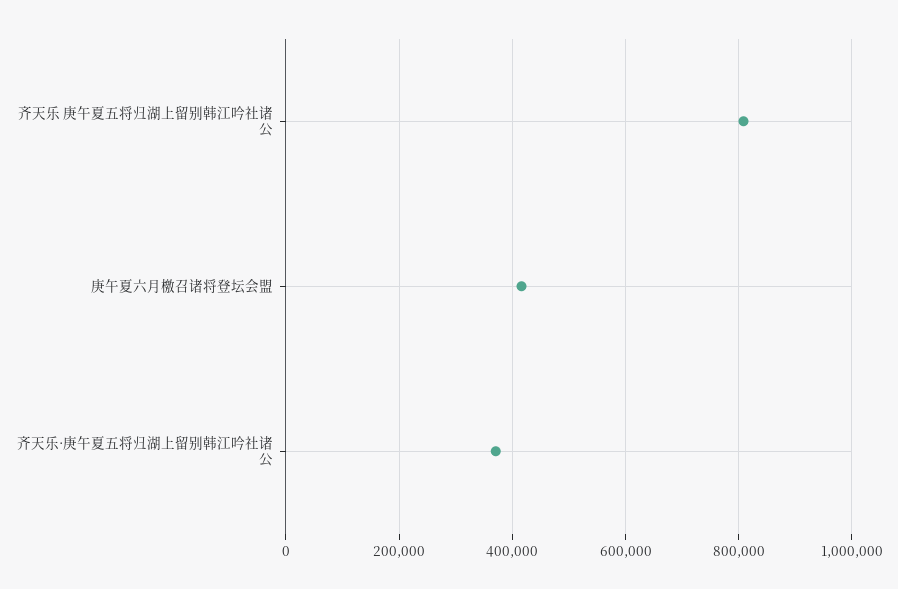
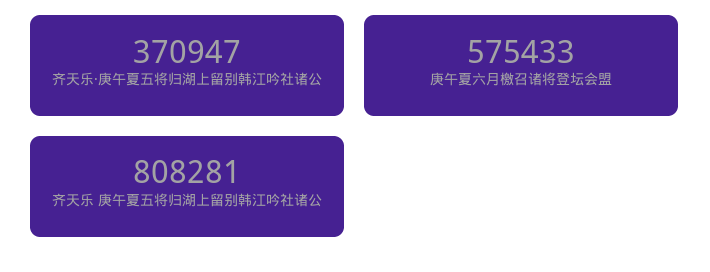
  {
    "齐天乐 庚午夏五将归湖上留别韩江吟社诸公": 808281,
-   "庚午夏六月檄召诸将登坛会盟": 420000,
+   "庚午夏六月檄召诸将登坛会盟": 575433,
    "齐天乐·庚午夏五将归湖上留别韩江吟社诸公": 370947
  }

